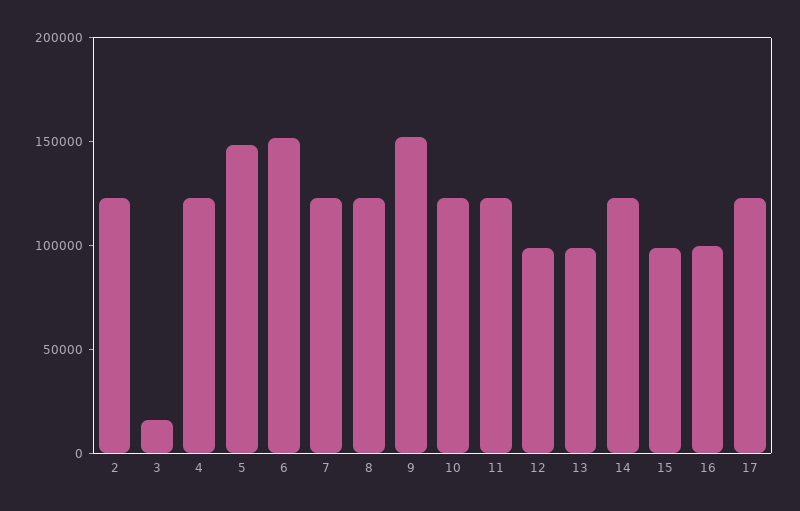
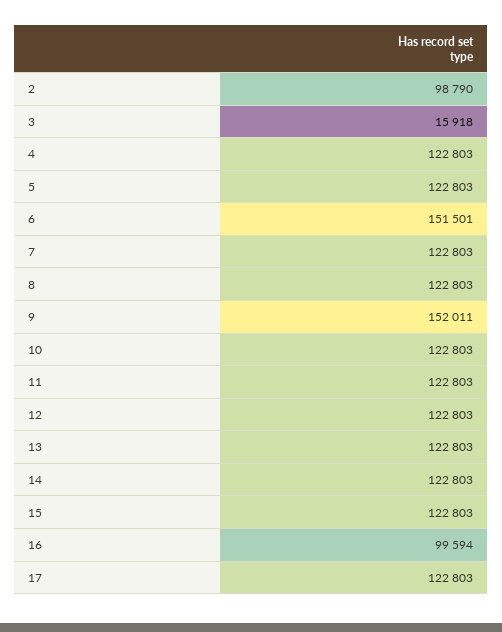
  {
-   "2": 120000,
+   "2": 98790,
    "3": 15918,
    "4": 122803,
-   "5": 150000,
+   "5": 122803,
    "6": 151501,
    "7": 122803,
    "8": 122803,
    "9": 152011,
    "10": 122803,
    "11": 122803,
-   "12": 100000,
+   "12": 122803,
-   "13": 100000,
+   "13": 122803,
    "14": 122803,
-   "15": 100000,
+   "15": 122803,
    "16": 99594,
    "17": 122803
  }

